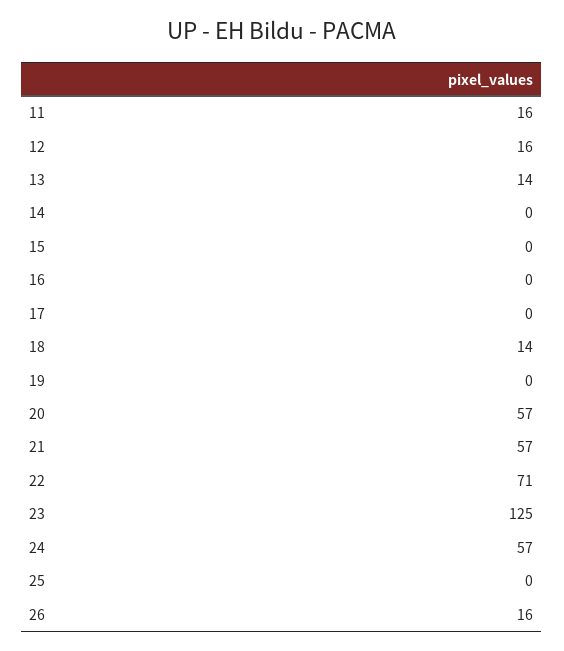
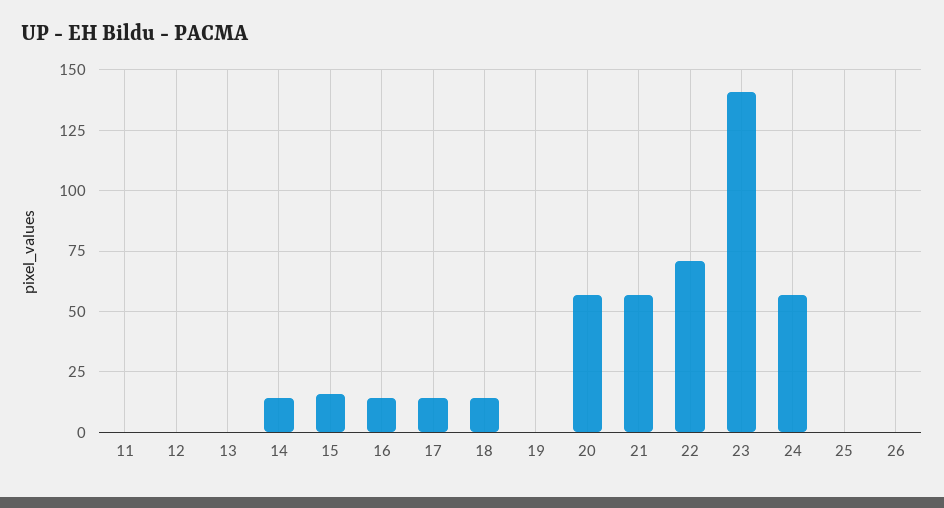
  {
-   "11": 16,
+   "11": 0,
-   "12": 16,
+   "12": 0,
-   "13": 14,
+   "13": 0,
-   "14": 0,
+   "14": 15,
-   "15": 0,
+   "15": 15,
-   "16": 0,
+   "16": 15,
-   "17": 0,
+   "17": 15,
    "18": 14,
    "19": 0,
    "20": 57,
    "21": 57,
    "22": 71,
-   "23": 125,
+   "23": 140,
    "24": 57,
    "25": 0,
-   "26": 16
+   "26": 0
  }

